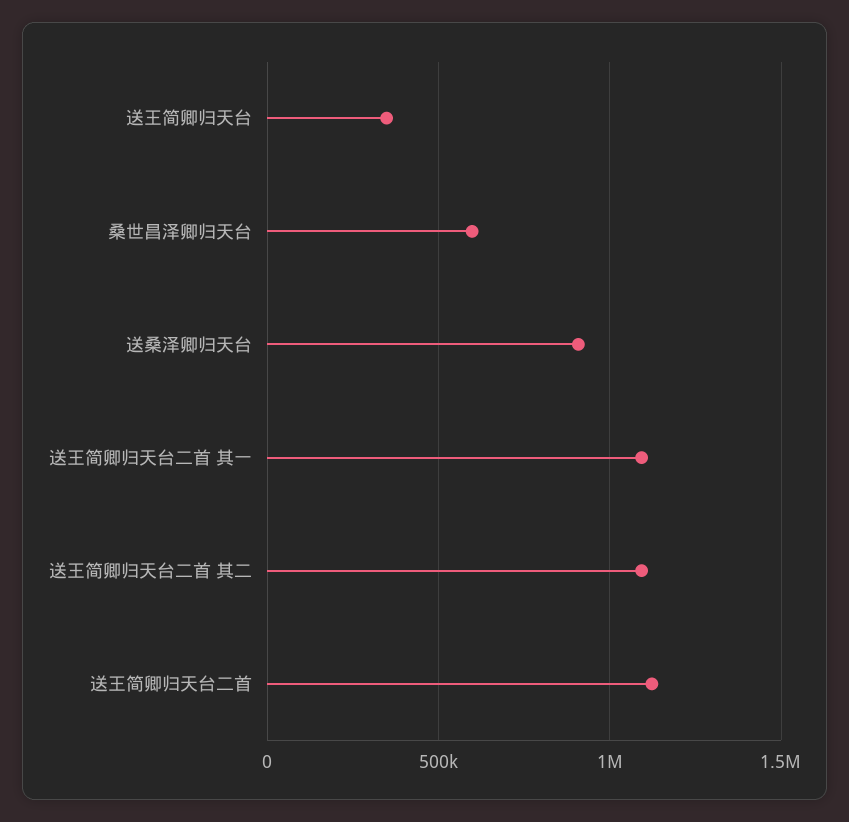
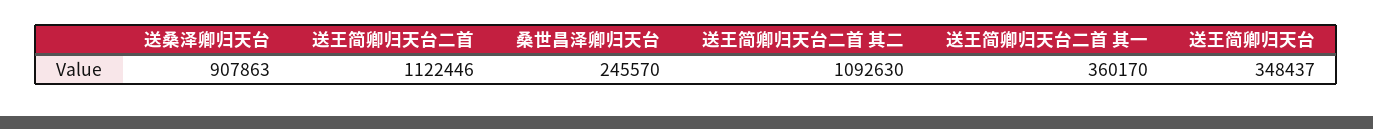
  {
    "送王简卿归天台": 348437,
-   "桑世昌泽卿归天台": 600000,
+   "桑世昌泽卿归天台": 245570,
    "送桑泽卿归天台": 907863,
-   "送王简卿归天台二首 其一": 1100000,
+   "送王简卿归天台二首 其一": 360170,
    "送王简卿归天台二首 其二": 1092630,
    "送王简卿归天台二首": 1122446
  }

